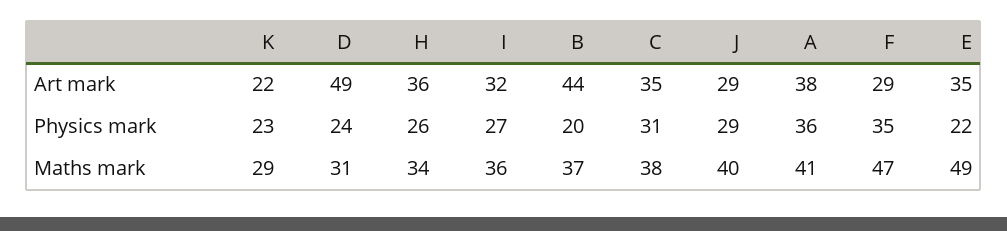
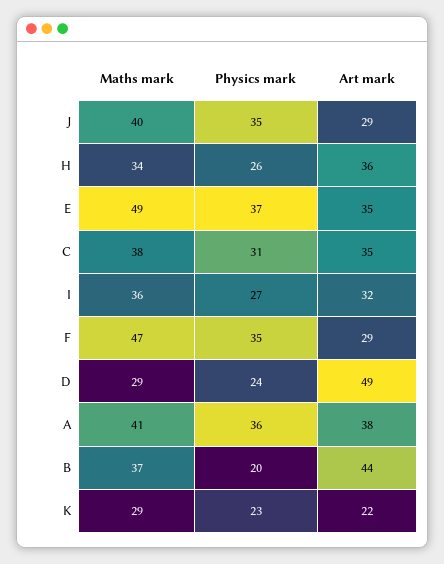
  {
    "K": {
      "Art mark": 22,
      "Physics mark": 23,
      "Maths mark": 29
    },
    "D": {
      "Art mark": 49,
      "Physics mark": 24,
-     "Maths mark": 31
+     "Maths mark": 29
    },
    "H": {
      "Art mark": 36,
      "Physics mark": 26,
      "Maths mark": 34
    },
    "I": {
      "Art mark": 32,
      "Physics mark": 27,
      "Maths mark": 36
    },
    "B": {
      "Art mark": 44,
      "Physics mark": 20,
      "Maths mark": 37
    },
    "C": {
      "Art mark": 35,
      "Physics mark": 31,
      "Maths mark": 38
    },
    "J": {
      "Art mark": 29,
-     "Physics mark": 29,
+     "Physics mark": 35,
      "Maths mark": 40
    },
    "A": {
      "Art mark": 38,
      "Physics mark": 36,
      "Maths mark": 41
    },
    "F": {
      "Art mark": 29,
      "Physics mark": 35,
      "Maths mark": 47
    },
    "E": {
      "Art mark": 35,
-     "Physics mark": 22,
+     "Physics mark": 37,
      "Maths mark": 49
    }
  }

